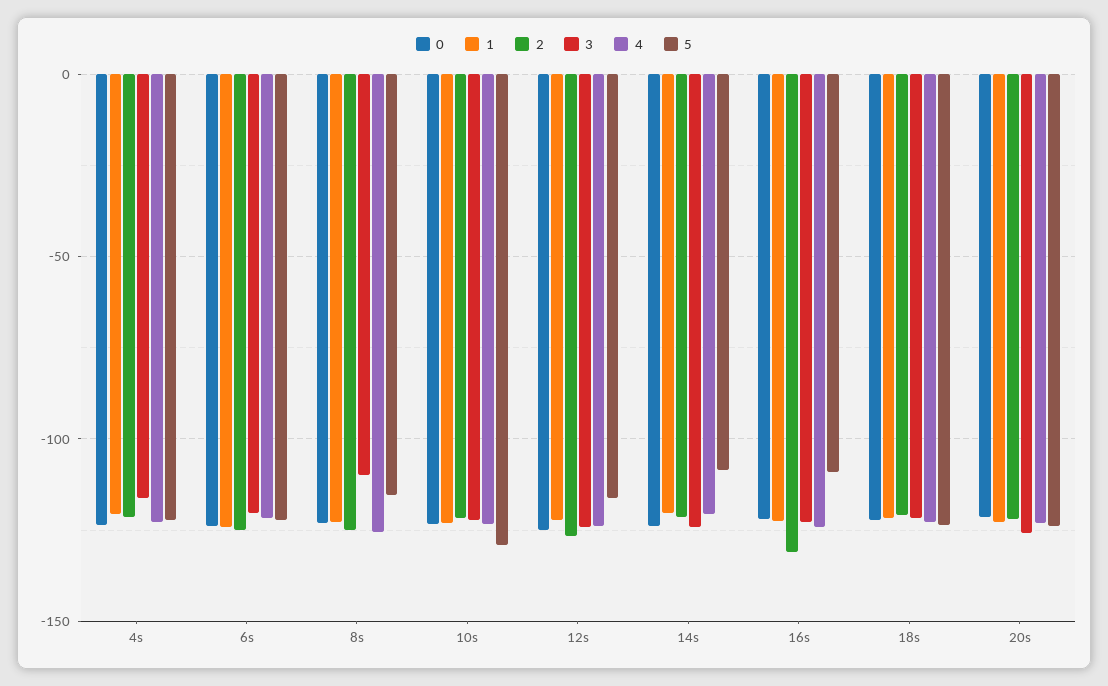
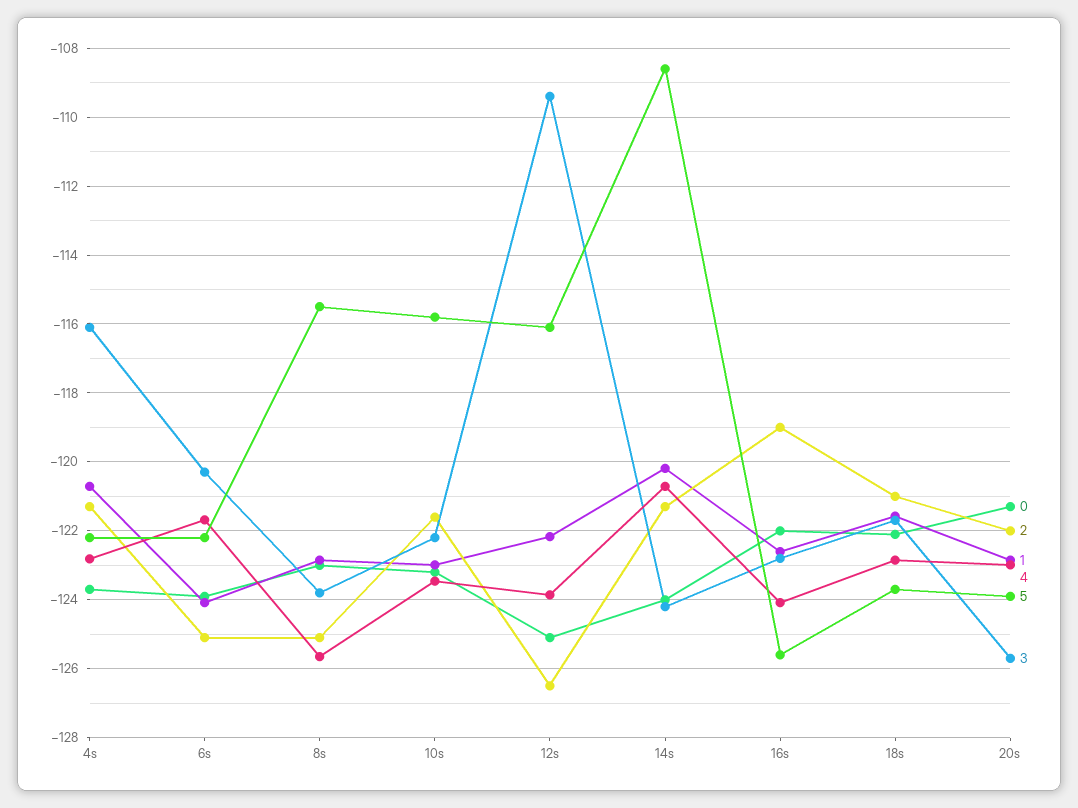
  {
    "0": {
      "4s": -123.8,
      "6s": -124,
      "8s": -123,
      "10s": -123.2,
      "12s": -125.2,
      "14s": -124,
      "16s": -122,
      "18s": -122.2,
      "20s": -121.4
    },
    "1": {
      "4s": -120.8,
      "6s": -124,
      "8s": -122.8,
      "10s": -123,
      "12s": -122.2,
      "14s": -120.2,
      "16s": -122.6,
      "18s": -121.6,
      "20s": -122.8
    },
    "2": {
      "4s": -121.4,
      "6s": -125.2,
      "8s": -125.2,
      "10s": -121.6,
      "12s": -126.6,
      "14s": -121.4,
-     "16s": -130,
+     "16s": -119,
      "18s": -121,
      "20s": -122
    },
    "3": {
      "4s": -116.2,
      "6s": -120.4,
-     "8s": -110,
+     "8s": -123.8,
      "10s": -122.2,
-     "12s": -125,
+     "12s": -109.4,
      "14s": -124.2,
      "16s": -122.8,
      "18s": -121.8,
      "20s": -125.8
    },
    "4": {
      "4s": -122.8,
      "6s": -121.6,
      "8s": -125.6,
      "10s": -123.4,
      "12s": -123.8,
      "14s": -120.8,
      "16s": -124,
      "18s": -122.8,
      "20s": -123
    },
    "5": {
      "4s": -122.2,
      "6s": -122.2,
      "8s": -115.6,
-     "10s": -130,
+     "10s": -115.8,
      "12s": -116.2,
      "14s": -108.6,
-     "16s": -110,
+     "16s": -125.6,
      "18s": -123.8,
      "20s": -124
    }
  }

